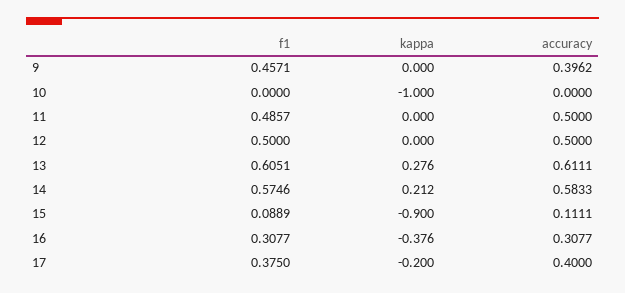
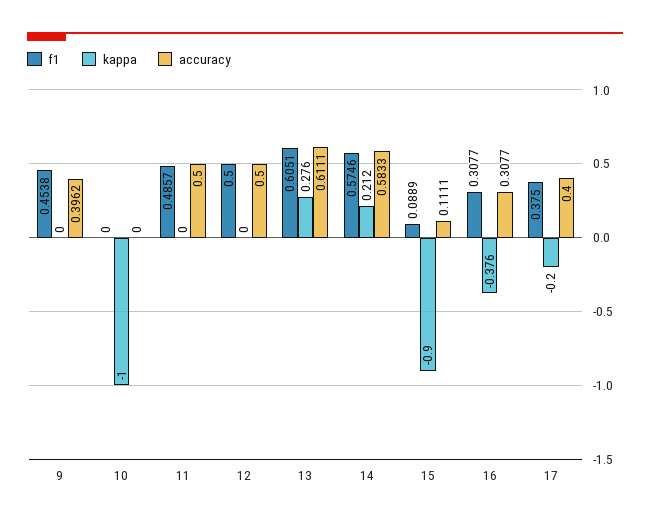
  {
    "f1": {
-     "9": 0.4571,
+     "9": 0.4538,
      "10": 0,
      "11": 0.4857,
      "12": 0.5,
      "13": 0.6051,
      "14": 0.5746,
      "15": 0.0889,
      "16": 0.3077,
      "17": 0.375
    },
    "kappa": {
      "9": 0,
      "10": -1,
      "11": 0,
      "12": 0,
      "13": 0.276,
      "14": 0.212,
      "15": -0.9,
      "16": -0.376,
      "17": -0.2
    },
    "accuracy": {
      "9": 0.3962,
      "10": 0,
      "11": 0.5,
      "12": 0.5,
      "13": 0.6111,
      "14": 0.5833,
      "15": 0.1111,
      "16": 0.3077,
      "17": 0.4
    }
  }

